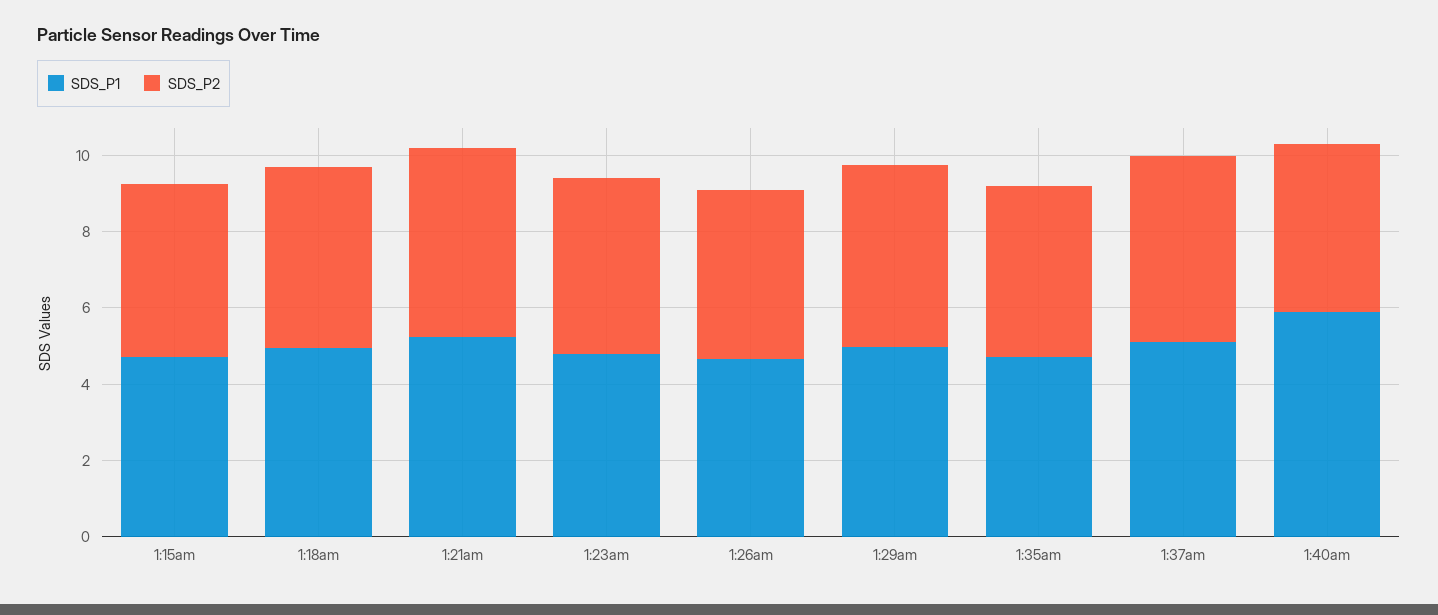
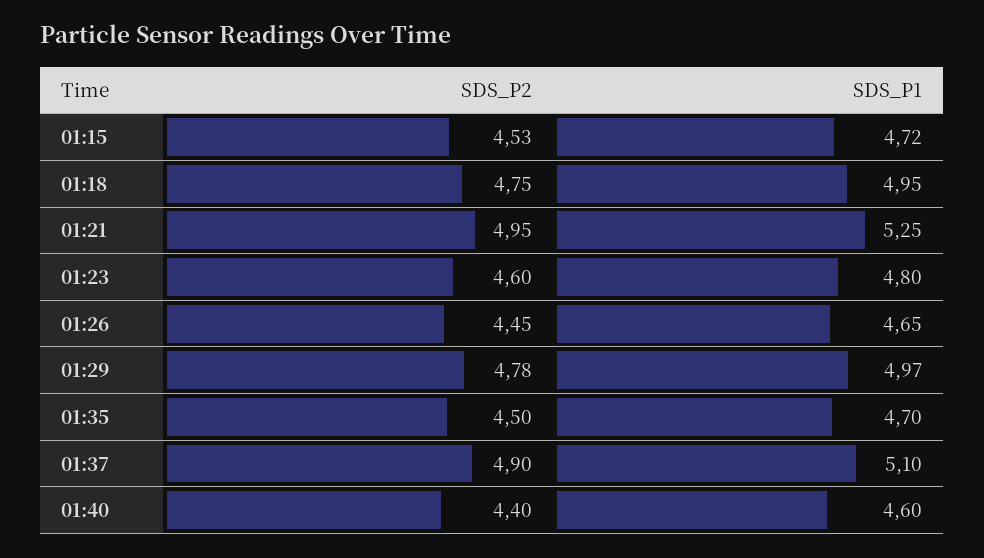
  {
    "SDS_P1": {
      "1:15am": 4.72,
      "1:18am": 4.95,
      "1:21am": 5.25,
      "1:23am": 4.8,
      "1:26am": 4.65,
      "1:29am": 4.97,
      "1:35am": 4.7,
      "1:37am": 5.1,
-     "1:40am": 6
+     "1:40am": 4.6
    },
    "SDS_P2": {
      "1:15am": 4.53,
      "1:18am": 4.75,
      "1:21am": 4.95,
      "1:23am": 4.6,
      "1:26am": 4.45,
      "1:29am": 4.78,
      "1:35am": 4.5,
      "1:37am": 4.9,
      "1:40am": 4.4
    }
  }

